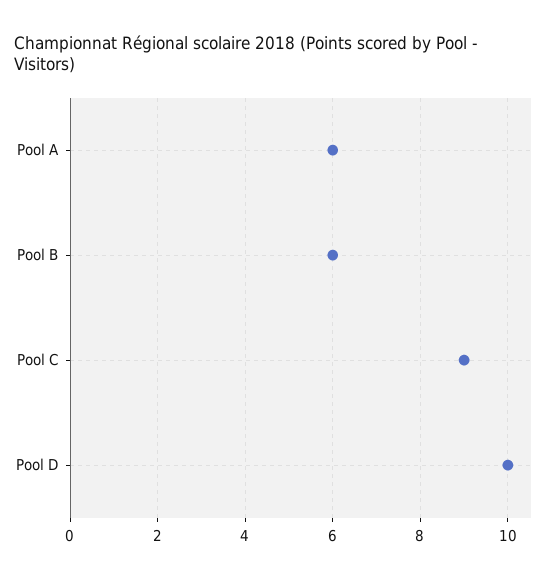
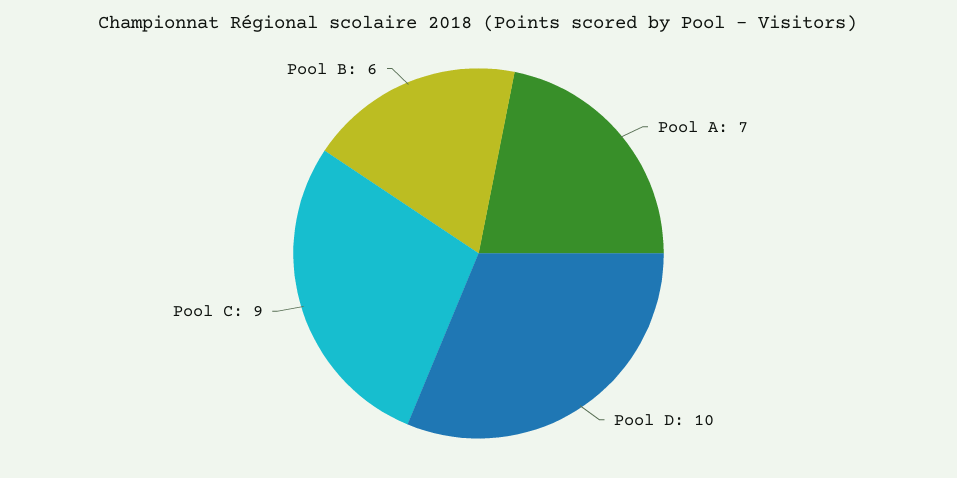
  {
-   "Pool A": 6,
+   "Pool A": 7,
    "Pool B": 6,
    "Pool C": 9,
    "Pool D": 10
  }

